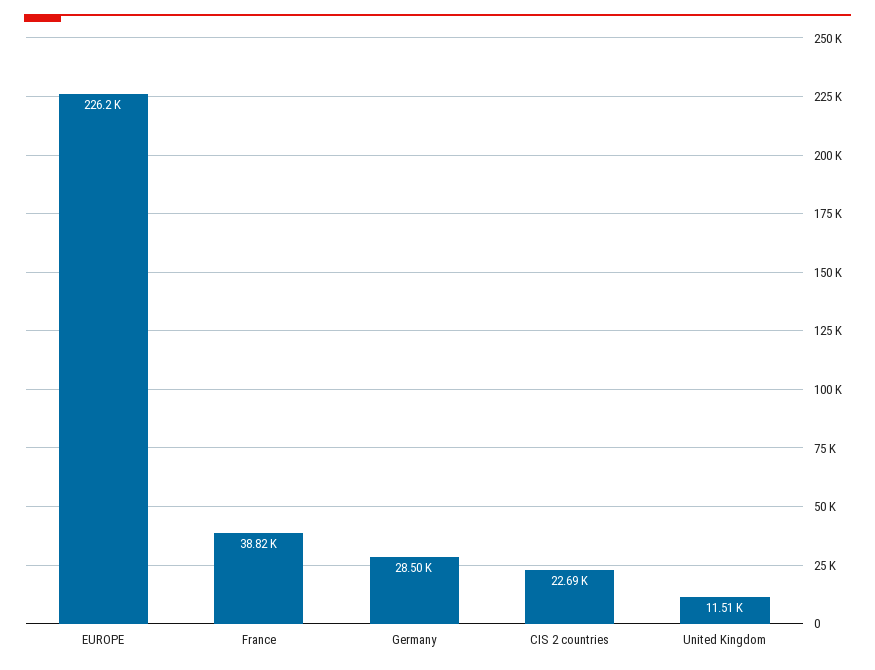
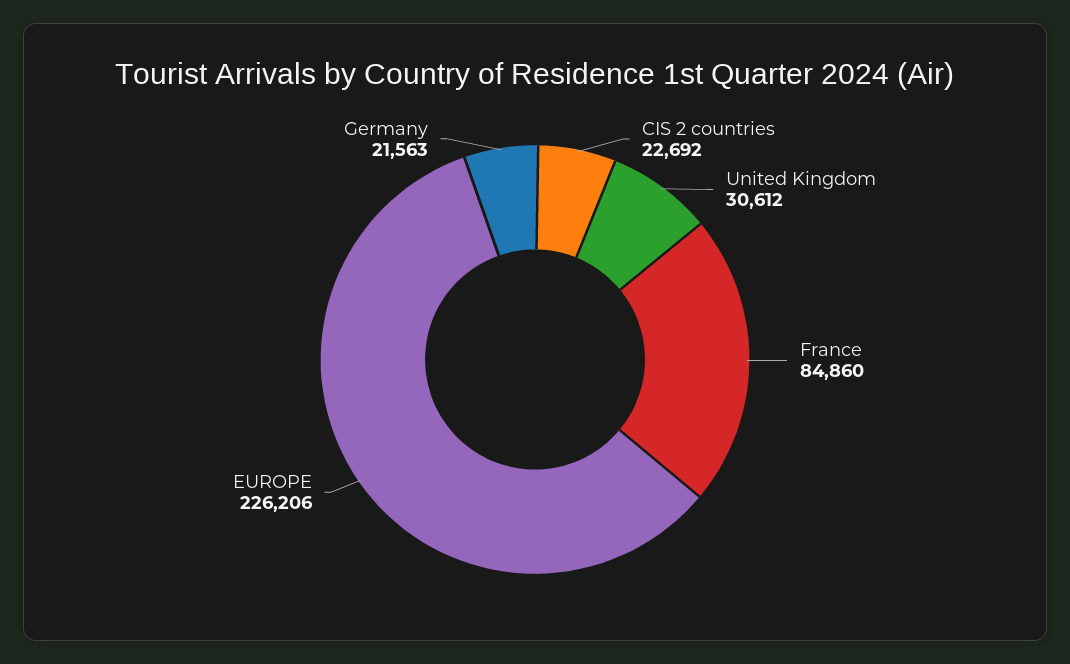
  {
    "EUROPE": 226206,
-   "France": 38820,
+   "France": 84860,
-   "Germany": 28500,
+   "Germany": 21563,
    "CIS 2 countries": 22692,
-   "United Kingdom": 11510
+   "United Kingdom": 30612
  }

